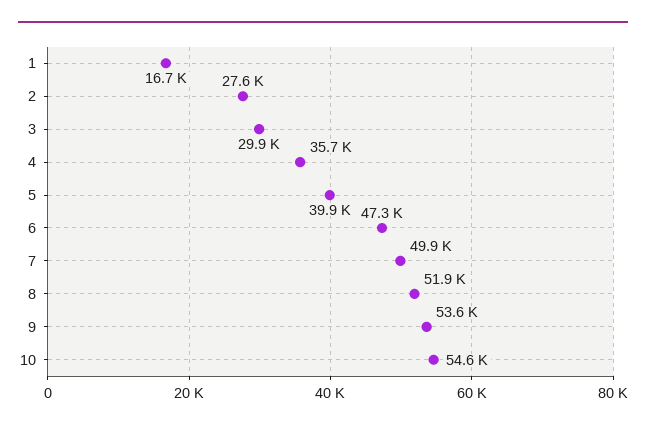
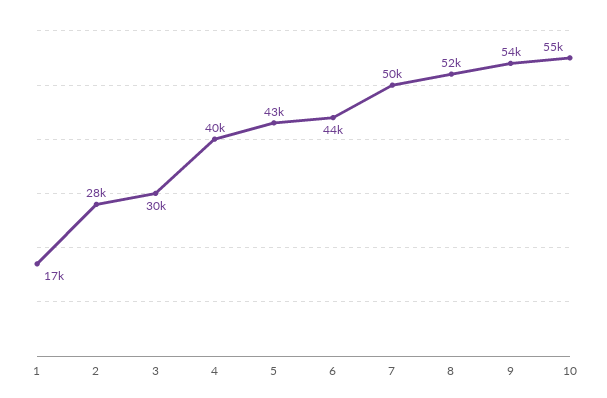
  {
    "1": 16700,
    "2": 27600,
    "3": 29900,
-   "4": 35700,
+   "4": 40000,
-   "5": 39900,
+   "5": 43000,
-   "6": 47300,
+   "6": 44000,
    "7": 49900,
    "8": 51900,
    "9": 53600,
    "10": 54600
  }

